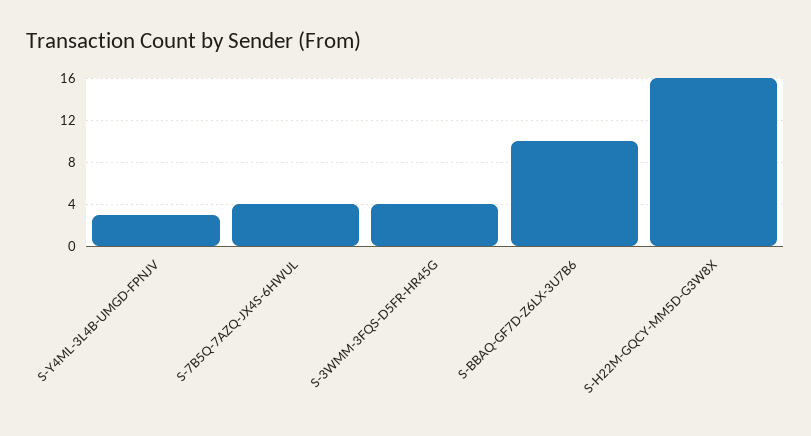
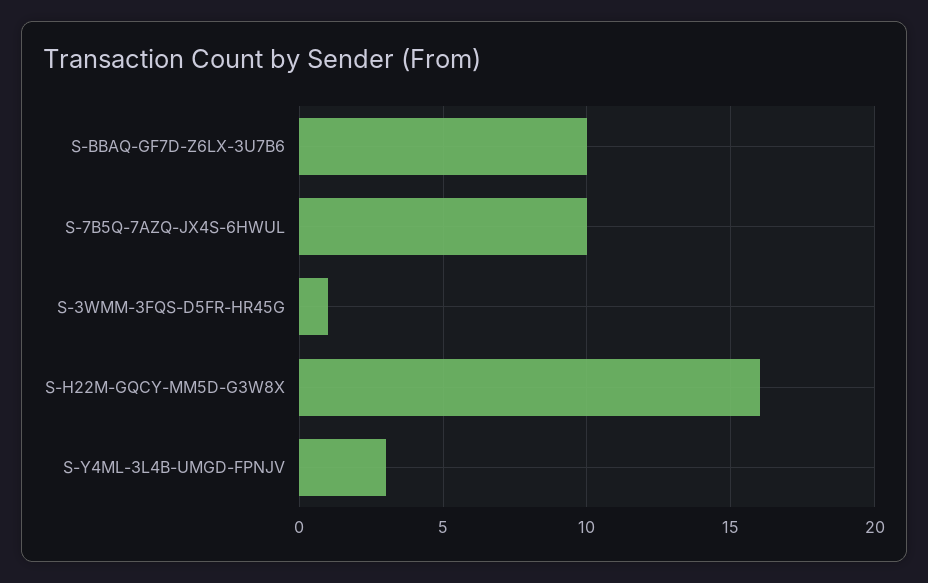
  {
    "S-Y4ML-3L4B-UMGD-FPNJV": 3,
-   "S-7B5Q-7AZQ-JX4S-6HWUL": 4,
+   "S-7B5Q-7AZQ-JX4S-6HWUL": 10,
-   "S-3WMM-3FQS-D5FR-HR45G": 4,
+   "S-3WMM-3FQS-D5FR-HR45G": 1,
    "S-BBAQ-GF7D-Z6LX-3U7B6": 10,
    "S-H22M-GQCY-MM5D-G3W8X": 16
  }

